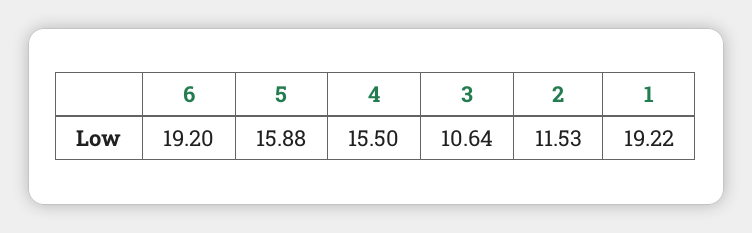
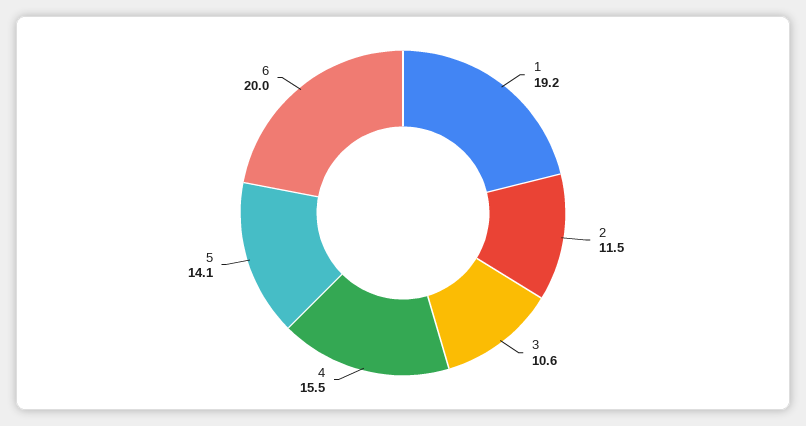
  {
-   "6": 19.2,
+   "6": 20,
-   "5": 15.88,
+   "5": 14.1,
    "4": 15.5,
    "3": 10.64,
    "2": 11.53,
    "1": 19.22
  }

